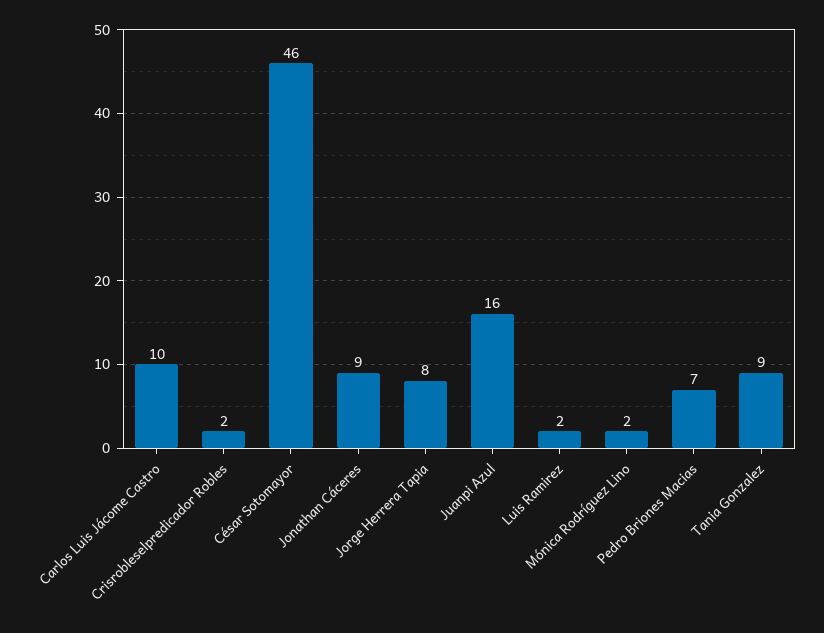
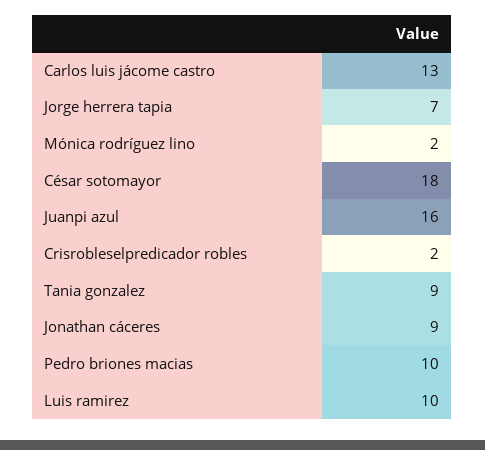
  {
-   "Carlos Luis Jácome Castro": 10,
+   "Carlos Luis Jácome Castro": 13,
    "Crisrobleselpredicador Robles": 2,
-   "César Sotomayor": 46,
+   "César Sotomayor": 18,
    "Jonathan Cáceres": 9,
-   "Jorge Herrera Tapia": 8,
+   "Jorge Herrera Tapia": 7,
    "Juanpi Azul": 16,
-   "Luis Ramirez": 2,
+   "Luis Ramirez": 10,
    "Mónica Rodríguez Lino": 2,
-   "Pedro Briones Macias": 7,
+   "Pedro Briones Macias": 10,
    "Tania Gonzalez": 9
  }

